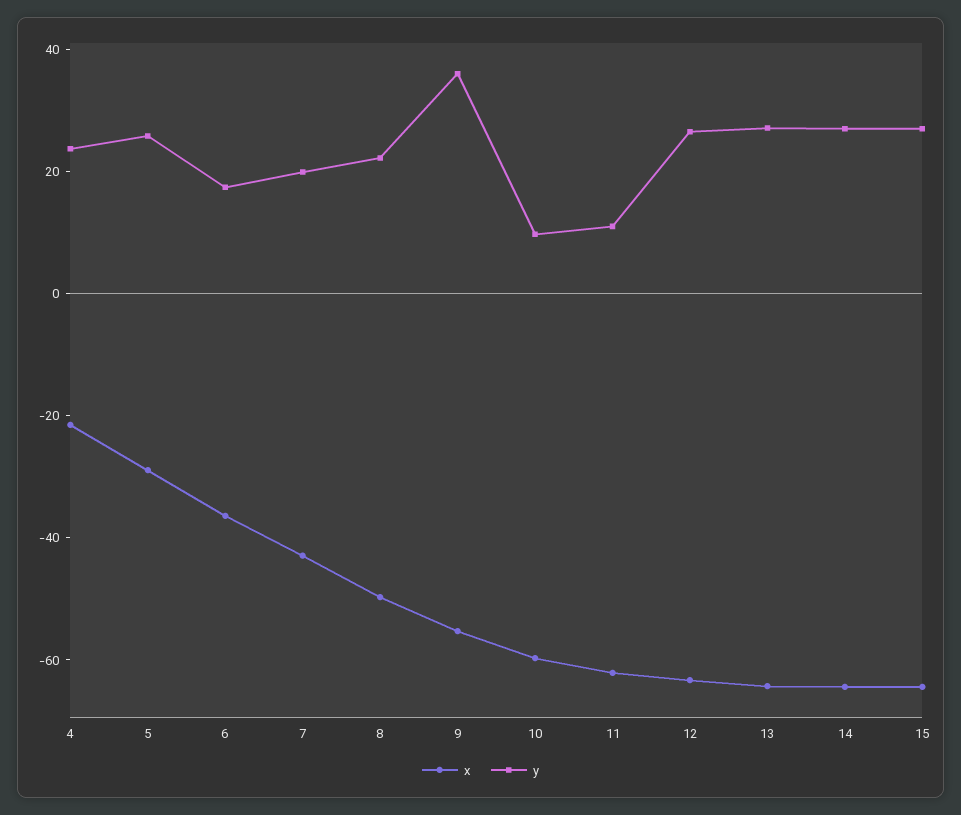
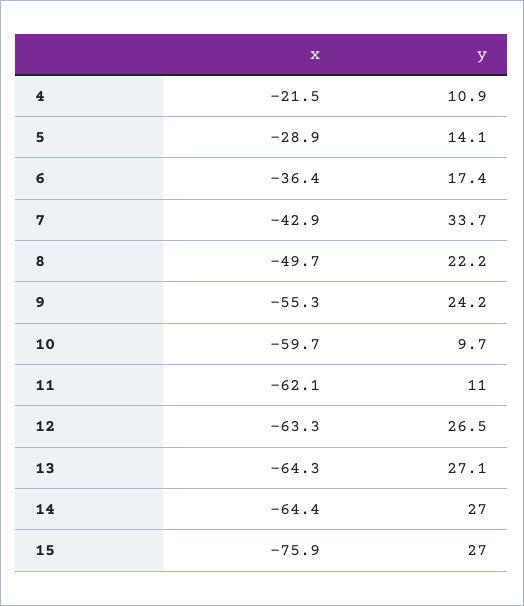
  {
    "x": {
      "4": -21.5,
      "5": -28.9,
      "6": -36.4,
      "7": -42.9,
      "8": -49.7,
      "9": -55.3,
      "10": -59.7,
      "11": -62.1,
      "12": -63.3,
      "13": -64.3,
      "14": -64.4,
-     "15": -65
+     "15": -75.9
    },
    "y": {
-     "4": 25,
+     "4": 10.9,
-     "5": 25,
+     "5": 14.1,
      "6": 17.4,
-     "7": 20,
+     "7": 33.7,
      "8": 22.2,
-     "9": 35,
+     "9": 24.2,
      "10": 9.7,
      "11": 11,
      "12": 26.5,
      "13": 27.1,
      "14": 27,
      "15": 27
    }
  }

